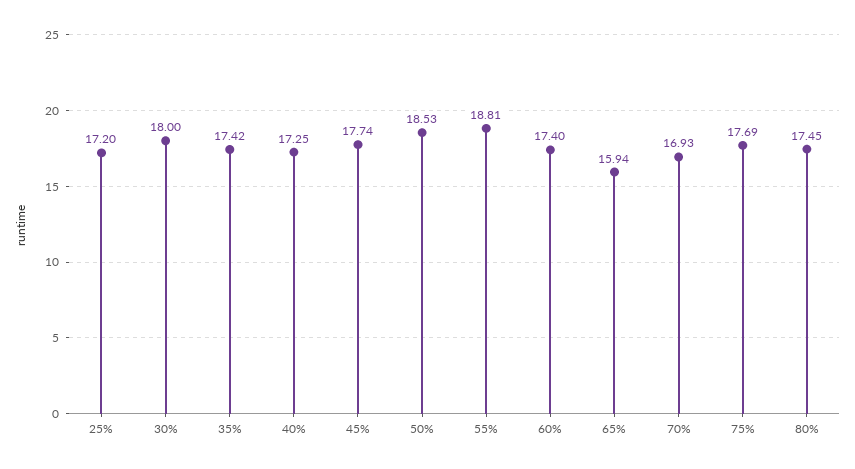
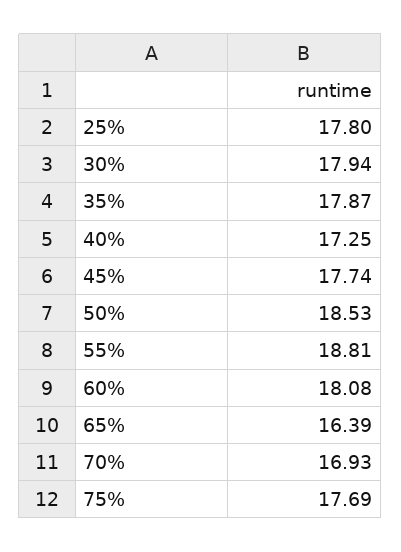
  {
-   "25%": 17.2,
+   "25%": 17.8,
-   "30%": 18,
+   "30%": 17.94,
-   "35%": 17.42,
+   "35%": 17.87,
    "40%": 17.25,
    "45%": 17.74,
    "50%": 18.53,
    "55%": 18.81,
-   "60%": 17.4,
+   "60%": 18.08,
-   "65%": 15.94,
+   "65%": 16.39,
    "70%": 16.93,
-   "75%": 17.69,
+   "75%": 17.69
-   "80%": 17.45
  }

